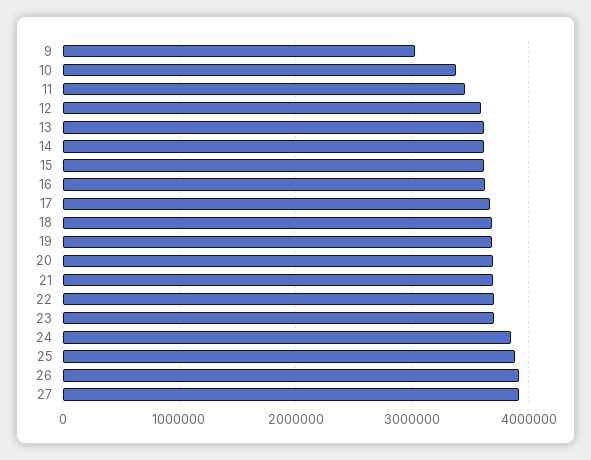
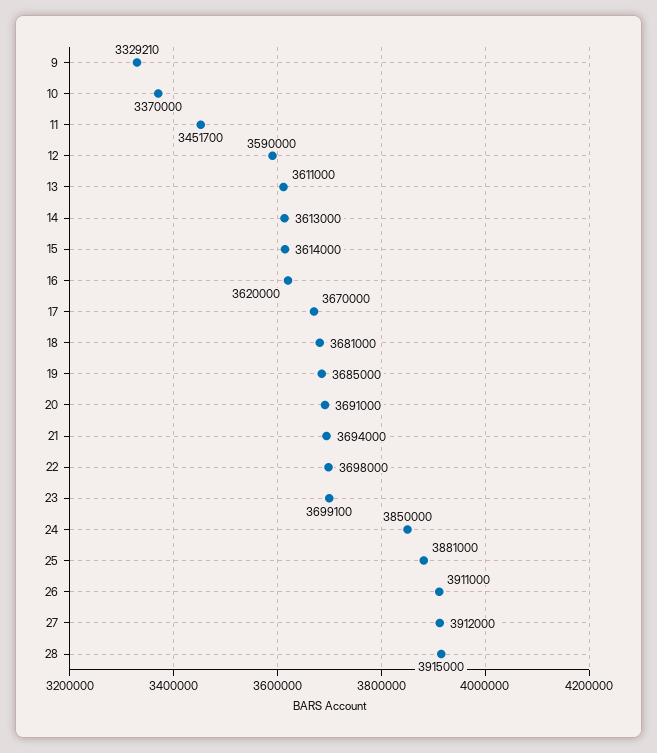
  {
-   "9": 3000000,
+   "9": 3329210,
    "10": 3370000,
    "11": 3451700,
    "12": 3590000,
    "13": 3611000,
    "14": 3613000,
    "15": 3614000,
    "16": 3620000,
    "17": 3670000,
    "18": 3681000,
    "19": 3685000,
    "20": 3691000,
    "21": 3694000,
    "22": 3698000,
    "23": 3699100,
    "24": 3850000,
    "25": 3881000,
    "26": 3911000,
-   "27": 3912000
+   "27": 3912000,
+   "28": 3915000
  }

